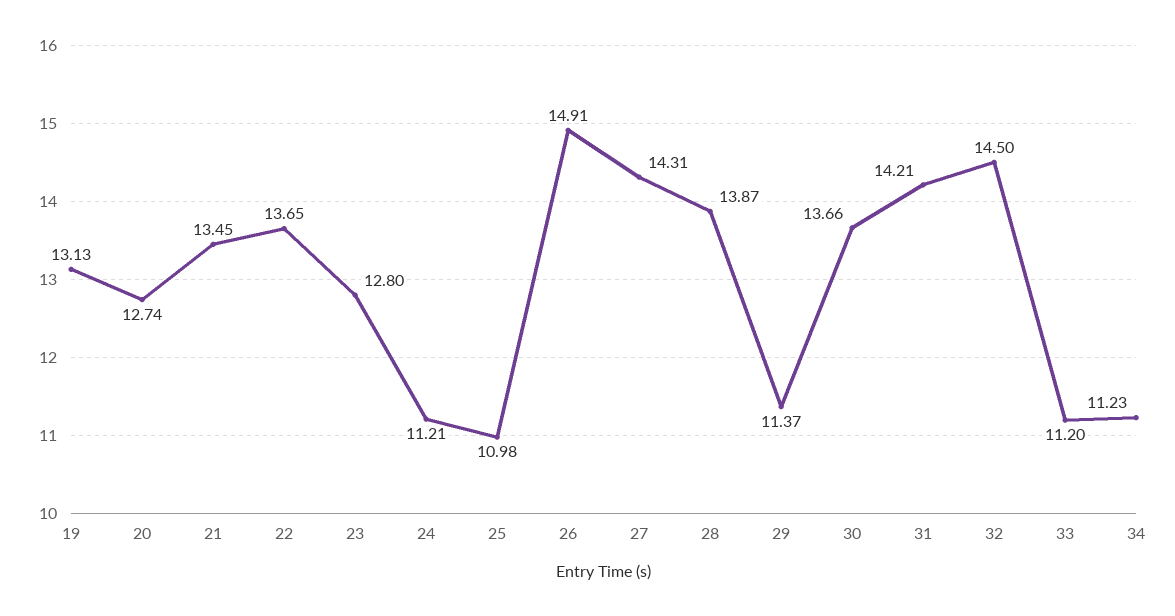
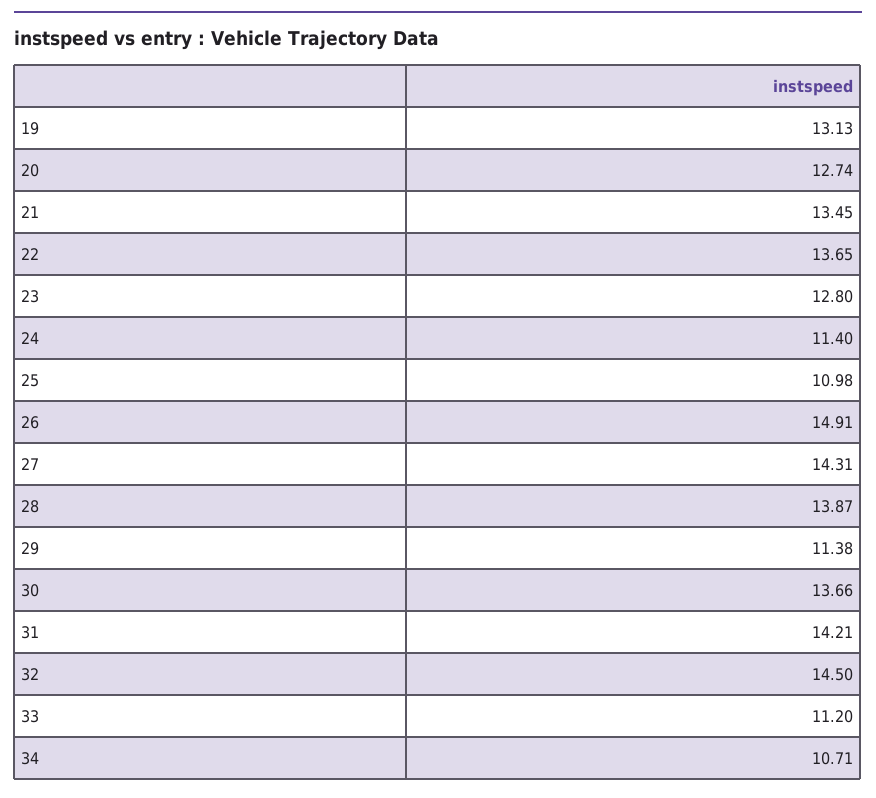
  {
    "19": 13.13,
    "20": 12.74,
    "21": 13.45,
    "22": 13.65,
    "23": 12.8,
-   "24": 11.21,
+   "24": 11.4,
    "25": 10.98,
    "26": 14.91,
    "27": 14.31,
    "28": 13.87,
-   "29": 11.37,
+   "29": 11.38,
    "30": 13.66,
    "31": 14.21,
    "32": 14.5,
    "33": 11.2,
-   "34": 11.23
+   "34": 10.71
  }

